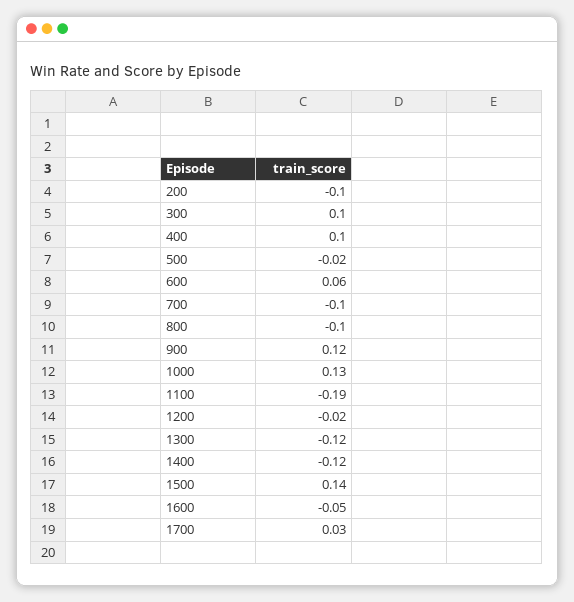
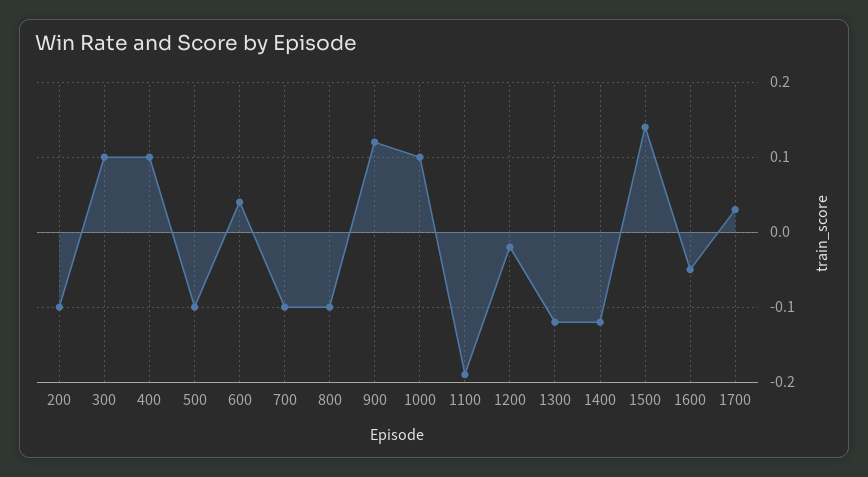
  {
    "200": -0.1,
    "300": 0.1,
    "400": 0.1,
-   "500": -0.02,
+   "500": -0.1,
-   "600": 0.06,
+   "600": 0.04,
    "700": -0.1,
    "800": -0.1,
    "900": 0.12,
-   "1000": 0.13,
+   "1000": 0.1,
    "1100": -0.19,
    "1200": -0.02,
    "1300": -0.12,
    "1400": -0.12,
    "1500": 0.14,
    "1600": -0.05,
    "1700": 0.03
  }

